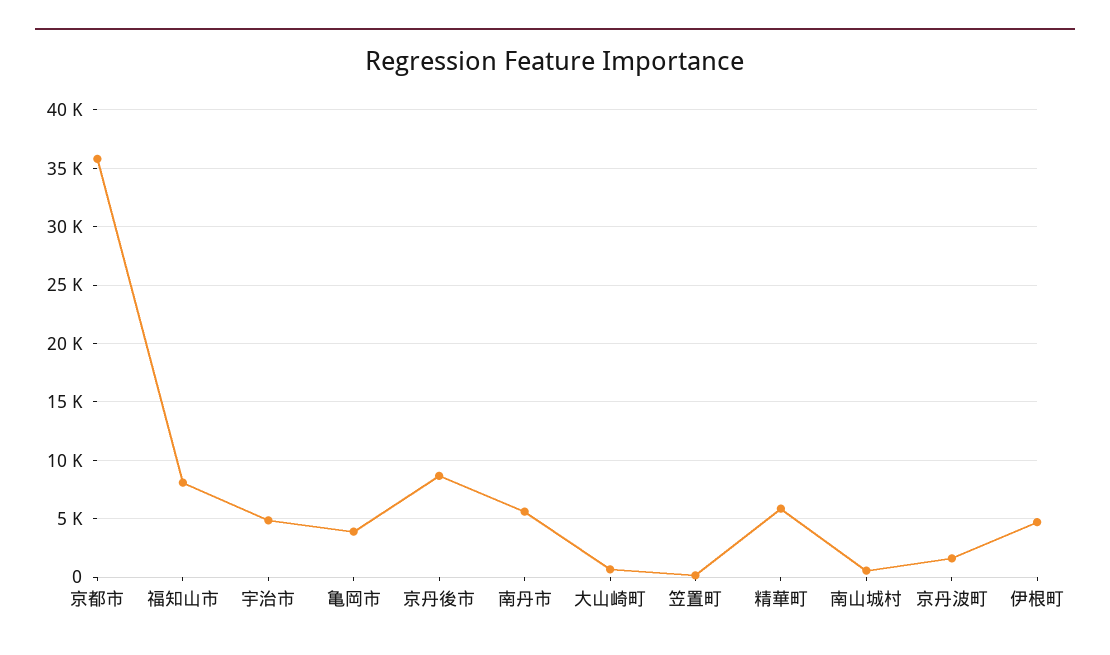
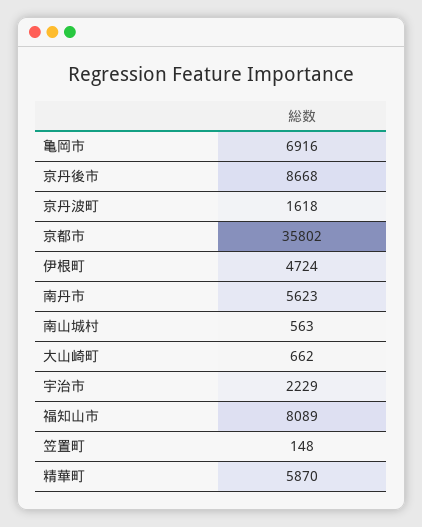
  {
    "京都市": 35802,
    "福知山市": 8089,
-   "宇治市": 5000,
+   "宇治市": 2229,
-   "亀岡市": 4000,
+   "亀岡市": 6916,
    "京丹後市": 8668,
    "南丹市": 5623,
    "大山崎町": 662,
    "笠置町": 148,
    "精華町": 5870,
    "南山城村": 563,
    "京丹波町": 1618,
    "伊根町": 4724
  }

